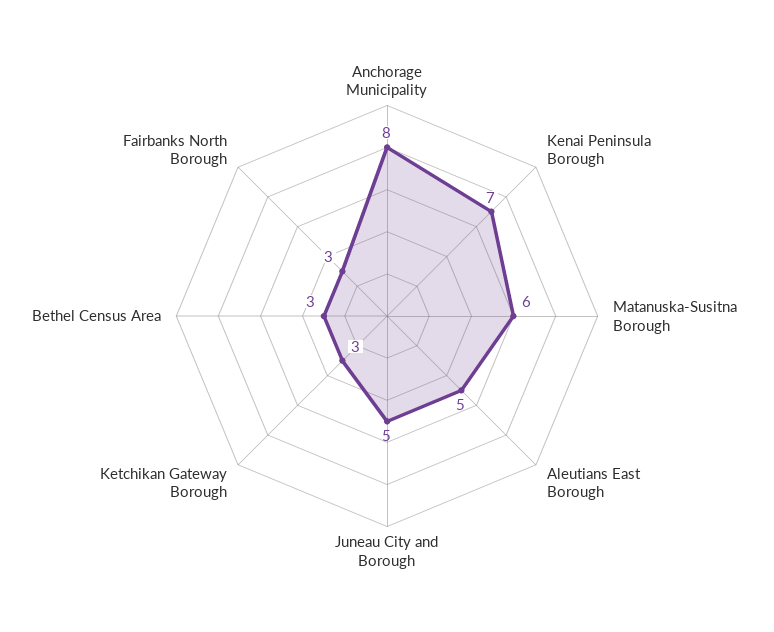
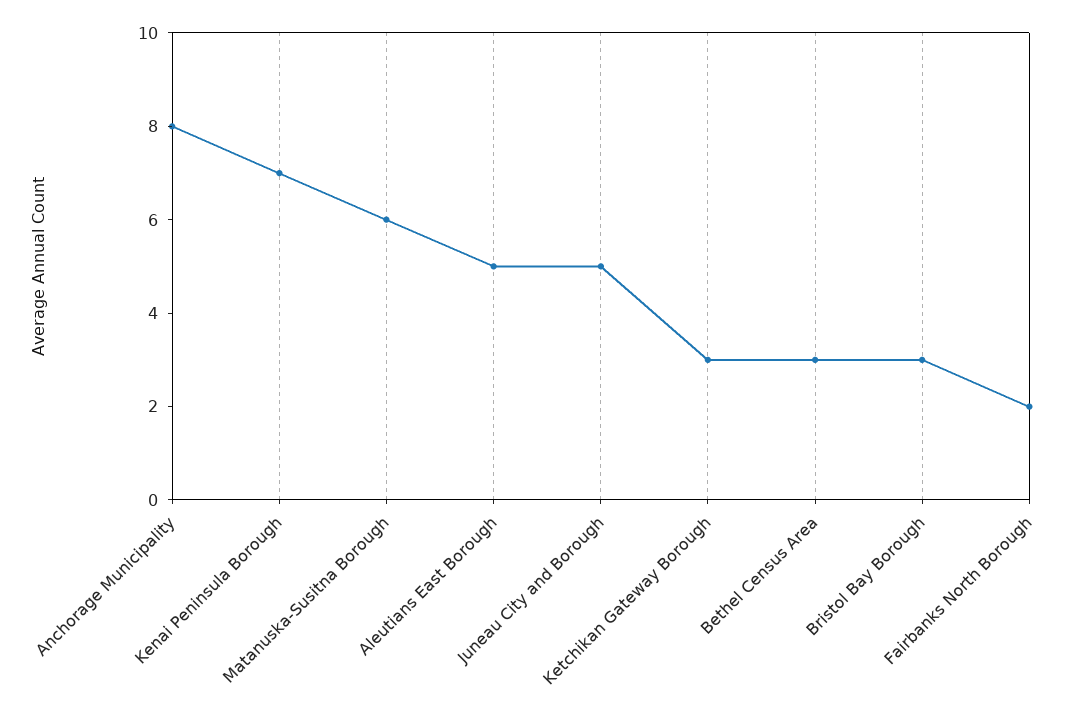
  {
    "Anchorage Municipality": 8,
    "Kenai Peninsula Borough": 7,
    "Matanuska-Susitna Borough": 6,
    "Aleutians East Borough": 5,
    "Juneau City and Borough": 5,
    "Ketchikan Gateway Borough": 3,
    "Bethel Census Area": 3,
-   "Fairbanks North Borough": 3
+   "Fairbanks North Borough": 2,
+   "Bristol Bay Borough": 3
  }

